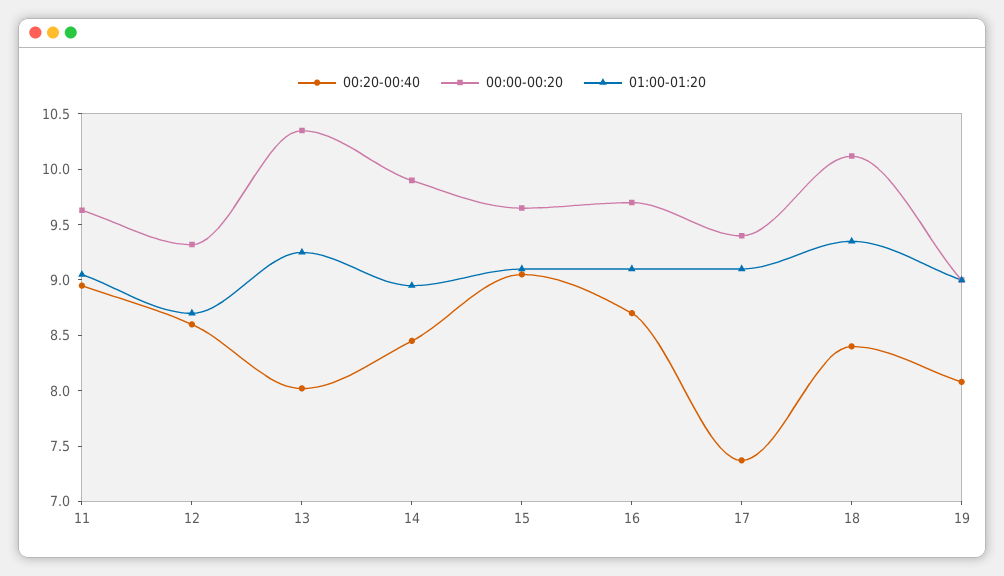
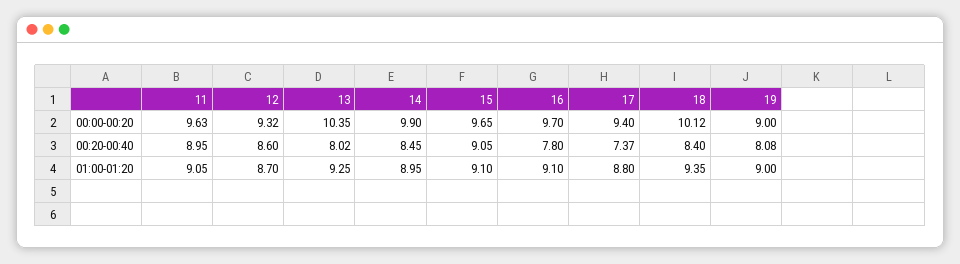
  {
    "00:20-00:40": {
      "11": 8.95,
      "12": 8.6,
      "13": 8.02,
      "14": 8.45,
      "15": 9.05,
-     "16": 8.7,
+     "16": 7.8,
      "17": 7.37,
      "18": 8.4,
      "19": 8.08
    },
    "00:00-00:20": {
      "11": 9.63,
      "12": 9.32,
      "13": 10.35,
      "14": 9.9,
      "15": 9.65,
      "16": 9.7,
      "17": 9.4,
      "18": 10.12,
      "19": 9
    },
    "01:00-01:20": {
      "11": 9.05,
      "12": 8.7,
      "13": 9.25,
      "14": 8.95,
      "15": 9.1,
      "16": 9.1,
-     "17": 9.1,
+     "17": 8.8,
      "18": 9.35,
      "19": 9
    }
  }

